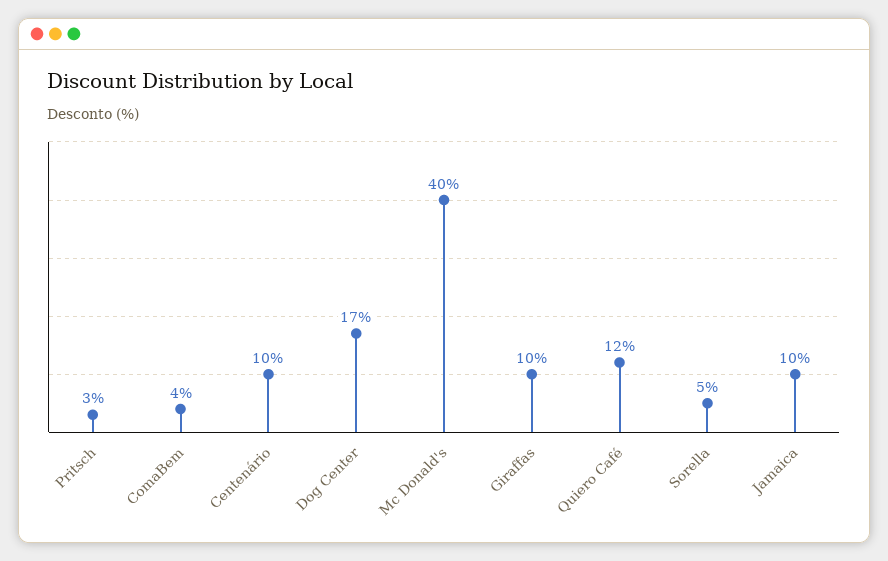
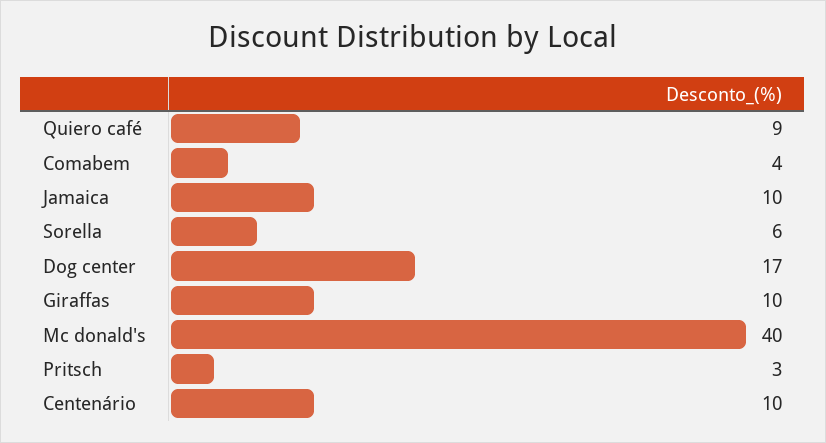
  {
    "Pritsch": 3,
    "ComaBem": 4,
    "Centenário": 10,
    "Dog Center": 17,
    "Mc Donald's": 40,
    "Giraffas": 10,
-   "Quiero Café": 12,
+   "Quiero Café": 9,
-   "Sorella": 5,
+   "Sorella": 6,
    "Jamaica": 10
  }

